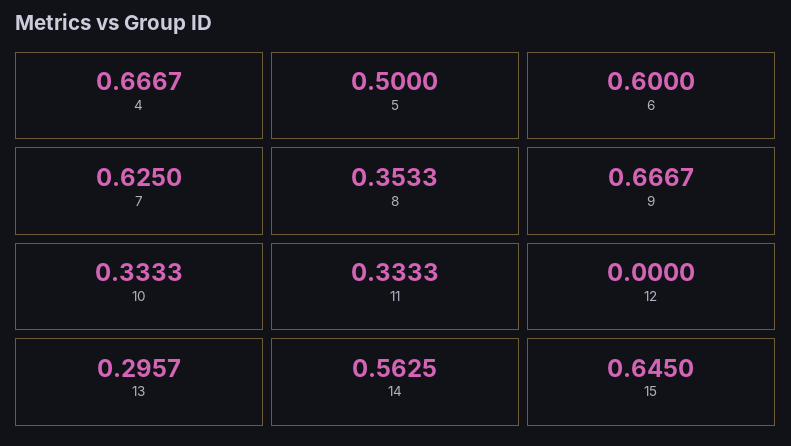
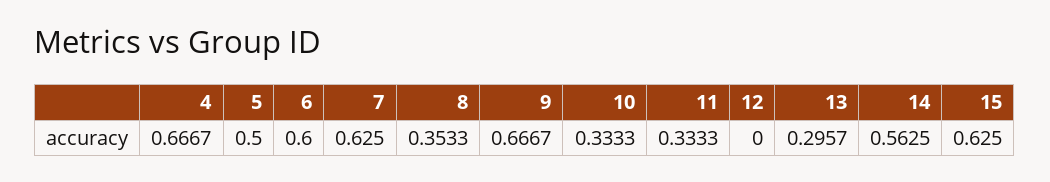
  {
    "4": 0.6667,
    "5": 0.5,
    "6": 0.6,
    "7": 0.625,
    "8": 0.3533,
    "9": 0.6667,
    "10": 0.3333,
    "11": 0.3333,
    "12": 0,
    "13": 0.2957,
    "14": 0.5625,
-   "15": 0.645
+   "15": 0.625
  }

